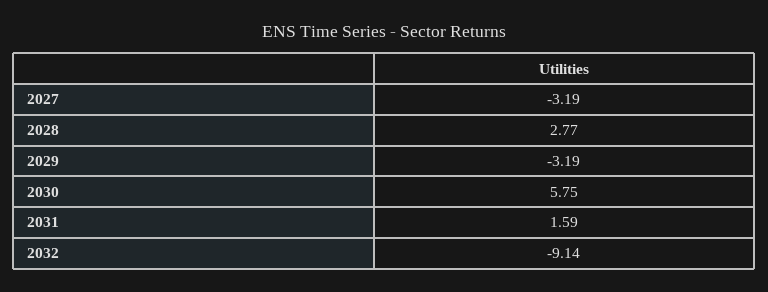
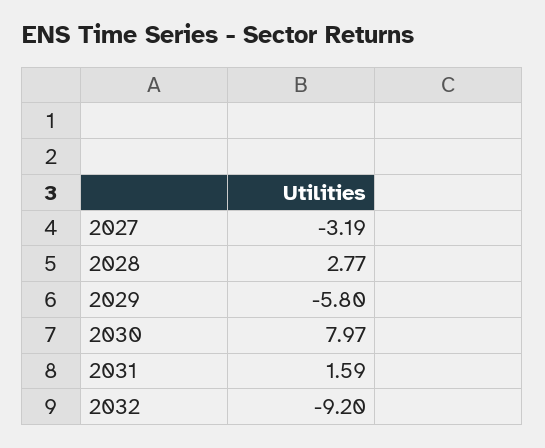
  {
    "2027": -3.19,
    "2028": 2.77,
-   "2029": -3.19,
+   "2029": -5.8,
-   "2030": 5.75,
+   "2030": 7.97,
    "2031": 1.59,
-   "2032": -9.14
+   "2032": -9.2
  }

